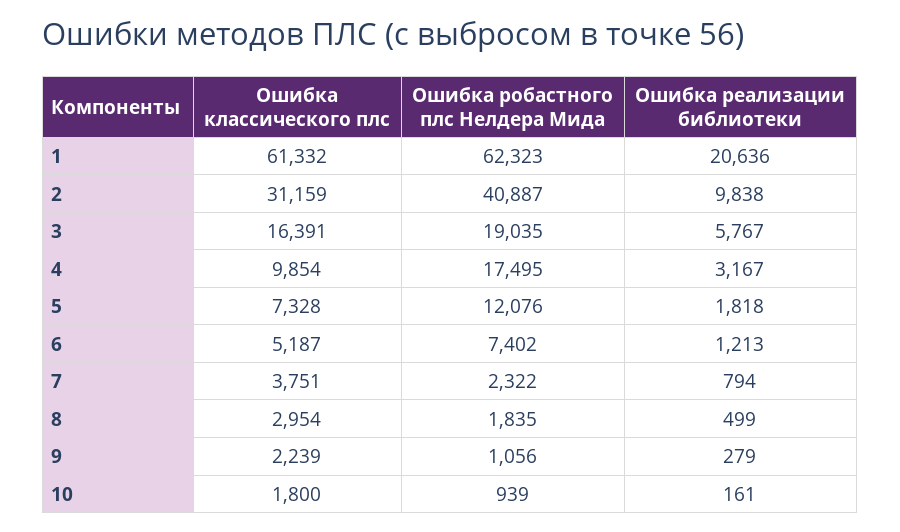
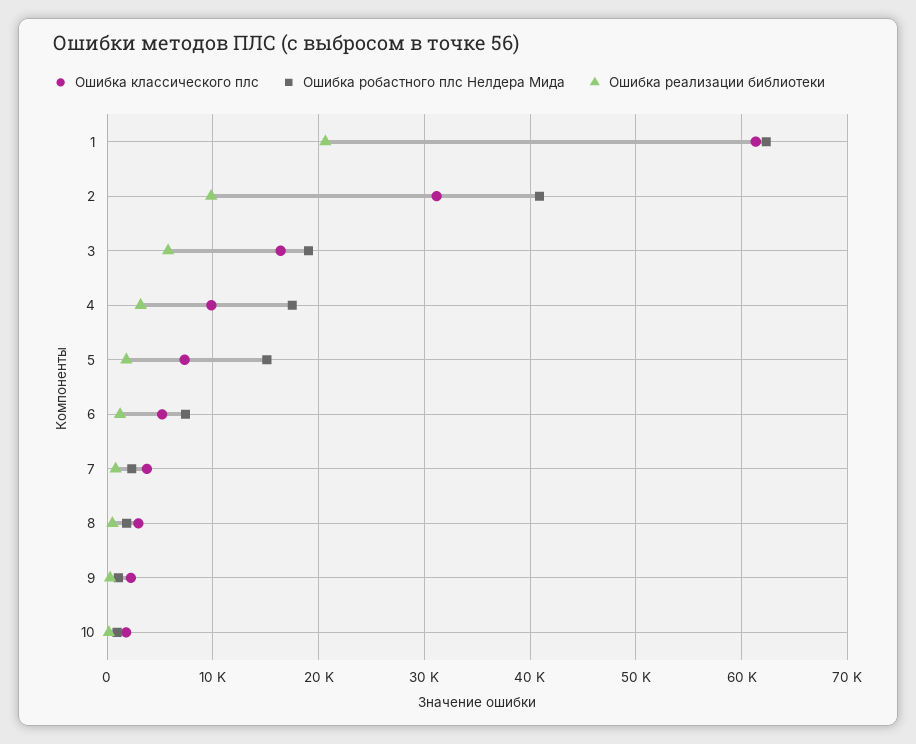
  {
    "Ошибка классического плс": {
      "1": 61332,
      "2": 31159,
      "3": 16391,
      "4": 9854,
      "5": 7328,
      "6": 5187,
      "7": 3751,
      "8": 2954,
      "9": 2239,
      "10": 1800
    },
    "Ошибка робастного плс Нелдера Мида": {
      "1": 62323,
      "2": 40887,
      "3": 19035,
      "4": 17495,
-     "5": 12076,
+     "5": 15000,
      "6": 7402,
      "7": 2322,
      "8": 1835,
      "9": 1056,
      "10": 939
    },
    "Ошибка реализации библиотеки": {
      "1": 20636,
      "2": 9838,
      "3": 5767,
      "4": 3167,
      "5": 1818,
      "6": 1213,
      "7": 794,
      "8": 499,
      "9": 279,
      "10": 161
    }
  }

